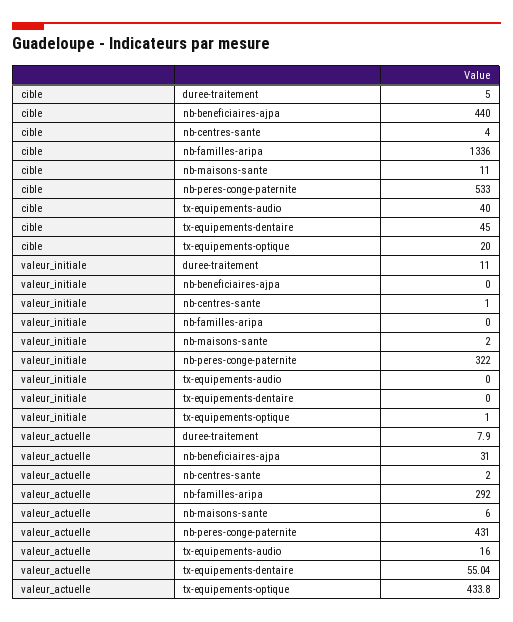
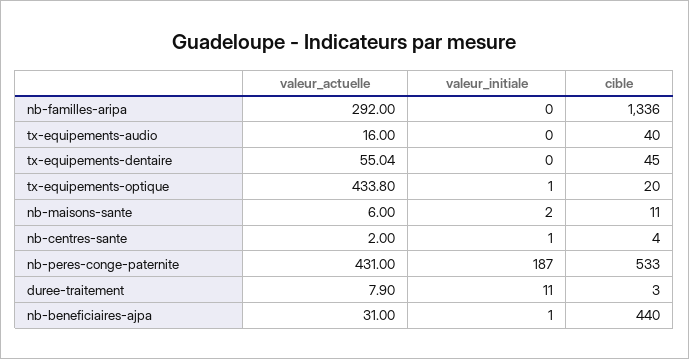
  {
    "cible": {
-     "duree-traitement": 5,
+     "duree-traitement": 3,
      "nb-beneficiaires-ajpa": 440,
      "nb-centres-sante": 4,
      "nb-familles-aripa": 1336,
      "nb-maisons-sante": 11,
      "nb-peres-conge-paternite": 533,
      "tx-equipements-audio": 40,
      "tx-equipements-dentaire": 45,
      "tx-equipements-optique": 20
    },
    "valeur_initiale": {
      "duree-traitement": 11,
-     "nb-beneficiaires-ajpa": 0,
+     "nb-beneficiaires-ajpa": 1,
      "nb-centres-sante": 1,
      "nb-familles-aripa": 0,
      "nb-maisons-sante": 2,
-     "nb-peres-conge-paternite": 322,
+     "nb-peres-conge-paternite": 187,
      "tx-equipements-audio": 0,
      "tx-equipements-dentaire": 0,
      "tx-equipements-optique": 1
    },
    "valeur_actuelle": {
      "duree-traitement": 7.9,
      "nb-beneficiaires-ajpa": 31,
      "nb-centres-sante": 2,
      "nb-familles-aripa": 292,
      "nb-maisons-sante": 6,
      "nb-peres-conge-paternite": 431,
      "tx-equipements-audio": 16,
      "tx-equipements-dentaire": 55.04,
      "tx-equipements-optique": 433.8
    }
  }

